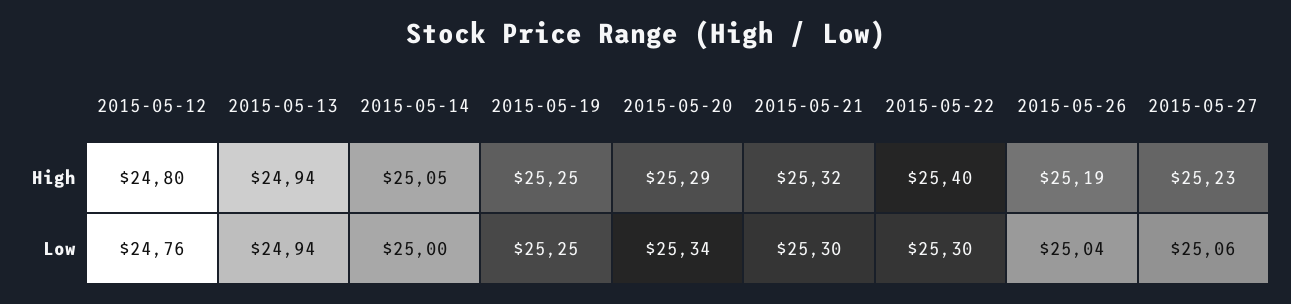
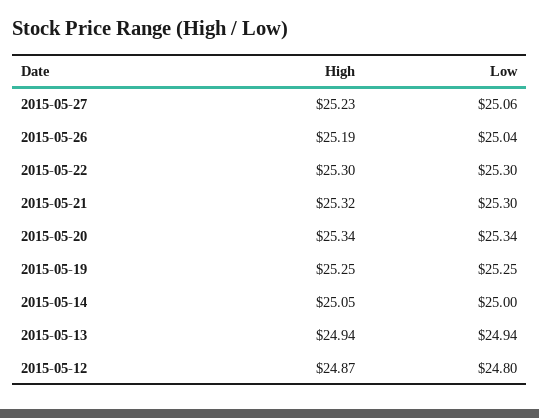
  {
    "2015-05-12": {
-     "High": 24.8,
+     "High": 24.87,
-     "Low": 24.76
+     "Low": 24.8
    },
    "2015-05-13": {
      "High": 24.94,
      "Low": 24.94
    },
    "2015-05-14": {
      "High": 25.05,
      "Low": 25
    },
    "2015-05-19": {
      "High": 25.25,
      "Low": 25.25
    },
    "2015-05-20": {
-     "High": 25.29,
+     "High": 25.34,
      "Low": 25.34
    },
    "2015-05-21": {
      "High": 25.32,
      "Low": 25.3
    },
    "2015-05-22": {
-     "High": 25.4,
+     "High": 25.3,
      "Low": 25.3
    },
    "2015-05-26": {
      "High": 25.19,
      "Low": 25.04
    },
    "2015-05-27": {
      "High": 25.23,
      "Low": 25.06
    }
  }

